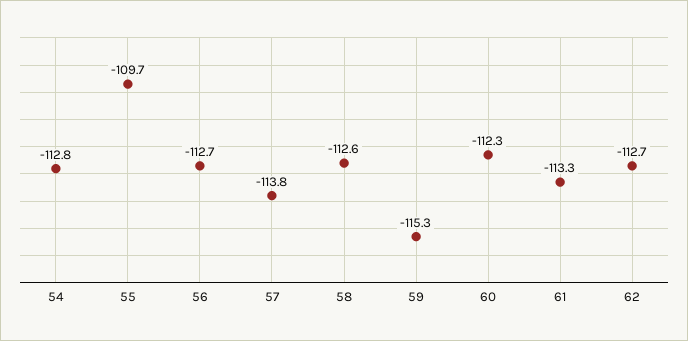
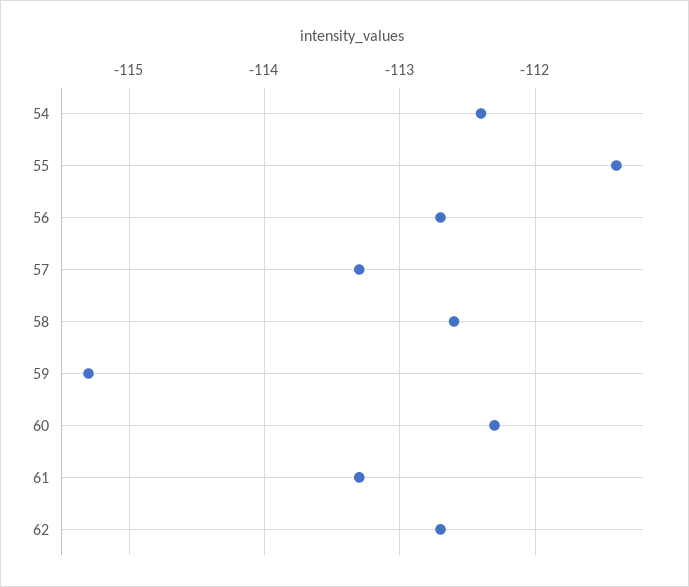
  {
-   "54": -112.8,
+   "54": -112.4,
-   "55": -109.7,
+   "55": -111.4,
    "56": -112.7,
-   "57": -113.8,
+   "57": -113.3,
    "58": -112.6,
    "59": -115.3,
    "60": -112.3,
    "61": -113.3,
    "62": -112.7
  }

